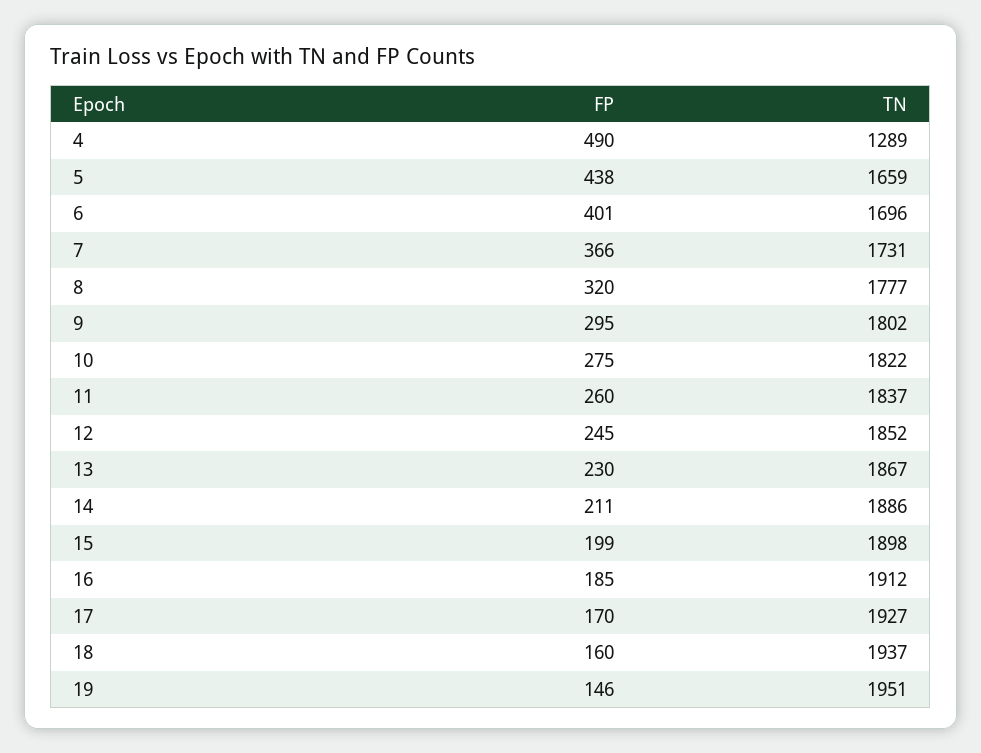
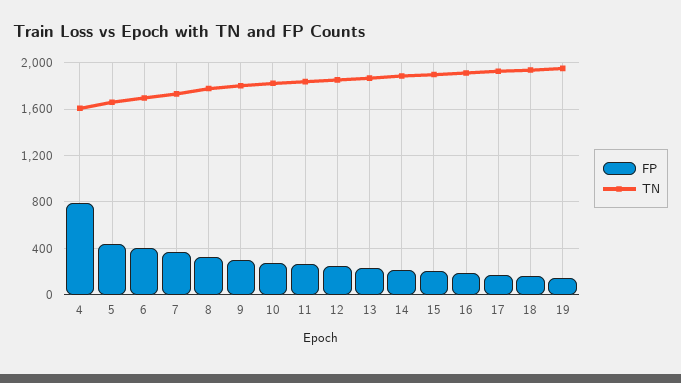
  {
    "FP": {
-     "4": 490,
+     "4": 800,
      "5": 438,
      "6": 401,
      "7": 366,
      "8": 320,
      "9": 295,
      "10": 275,
      "11": 260,
      "12": 245,
      "13": 230,
      "14": 211,
      "15": 199,
      "16": 185,
      "17": 170,
      "18": 160,
      "19": 146
    },
    "TN": {
-     "4": 1289,
+     "4": 1600,
      "5": 1659,
      "6": 1696,
      "7": 1731,
      "8": 1777,
      "9": 1802,
      "10": 1822,
      "11": 1837,
      "12": 1852,
      "13": 1867,
      "14": 1886,
      "15": 1898,
      "16": 1912,
      "17": 1927,
      "18": 1937,
      "19": 1951
    }
  }

